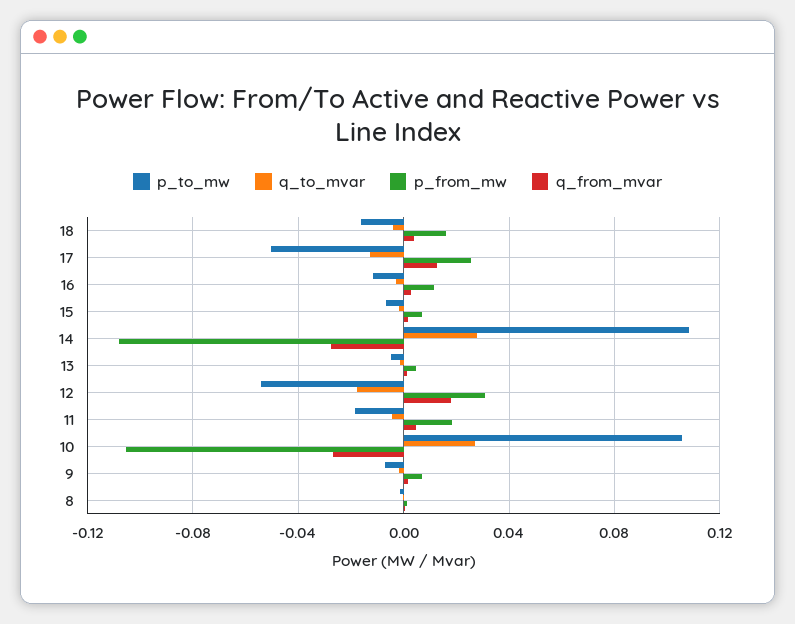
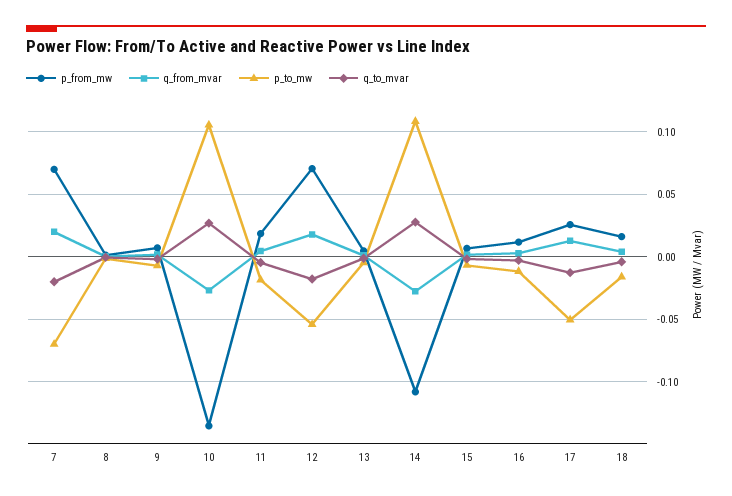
  {
    "p_to_mw": {
      "18": -0.015,
      "17": -0.05,
      "16": -0.01,
      "15": -0.005,
      "14": 0.11,
      "13": -0.005,
      "12": -0.055,
      "11": -0.02,
      "10": 0.105,
      "9": -0.005,
-     "8": 0
+     "8": 0,
+     "7": -0.07
    },
    "q_to_mvar": {
      "18": -0.005,
      "17": -0.015,
      "16": -0.005,
      "15": 0,
      "14": 0.03,
      "13": 0,
      "12": -0.02,
      "11": -0.005,
      "10": 0.025,
      "9": 0,
-     "8": 0
+     "8": 0,
+     "7": -0.02
    },
    "p_from_mw": {
      "18": 0.015,
      "17": 0.025,
      "16": 0.01,
      "15": 0.005,
      "14": -0.11,
      "13": 0.005,
-     "12": 0.03,
+     "12": 0.07,
      "11": 0.02,
-     "10": -0.105,
+     "10": -0.135,
      "9": 0.005,
-     "8": 0
+     "8": 0,
+     "7": 0.07
    },
    "q_from_mvar": {
      "18": 0.005,
      "17": 0.015,
      "16": 0.005,
      "15": 0,
      "14": -0.03,
      "13": 0,
      "12": 0.02,
      "11": 0.005,
      "10": -0.025,
      "9": 0,
-     "8": 0
+     "8": 0,
+     "7": 0.02
    }
  }

